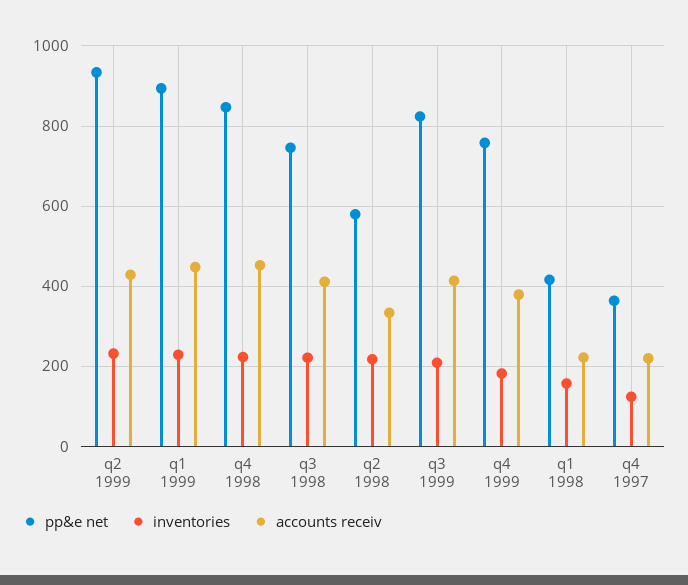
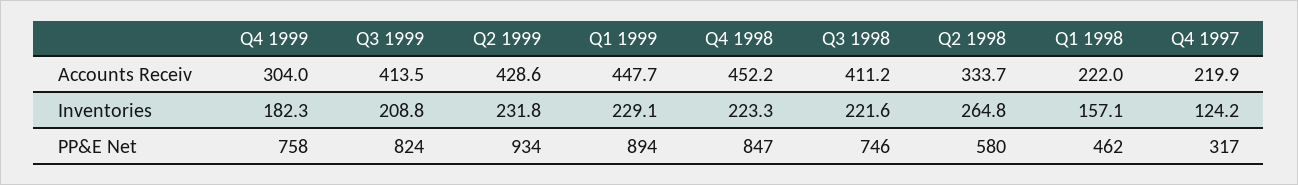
  {
    "pp&e net": {
      "q2 1999": 934,
      "q1 1999": 894,
      "q4 1998": 847,
      "q3 1998": 746,
      "q2 1998": 580,
      "q3 1999": 824,
      "q4 1999": 758,
-     "q1 1998": 420,
+     "q1 1998": 462,
-     "q4 1997": 360
+     "q4 1997": 317
    },
    "inventories": {
      "q2 1999": 231.8,
      "q1 1999": 229.1,
      "q4 1998": 223.3,
      "q3 1998": 221.6,
-     "q2 1998": 220,
+     "q2 1998": 264.8,
      "q3 1999": 208.8,
      "q4 1999": 182.3,
      "q1 1998": 157.1,
      "q4 1997": 124.2
    },
    "accounts receiv": {
      "q2 1999": 428.6,
      "q1 1999": 447.7,
      "q4 1998": 452.2,
      "q3 1998": 411.2,
      "q2 1998": 333.7,
      "q3 1999": 413.5,
-     "q4 1999": 380,
+     "q4 1999": 304,
      "q1 1998": 222,
      "q4 1997": 219.9
    }
  }

